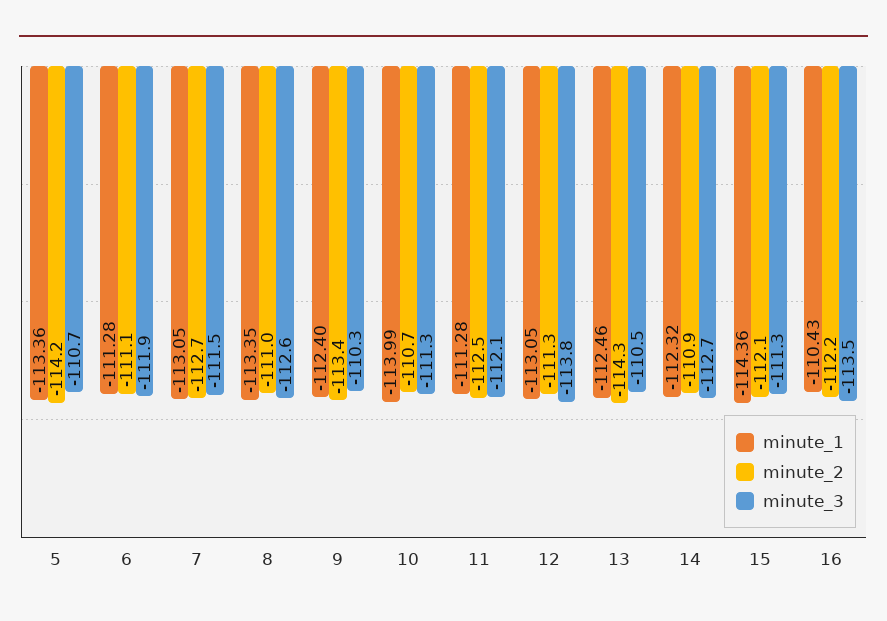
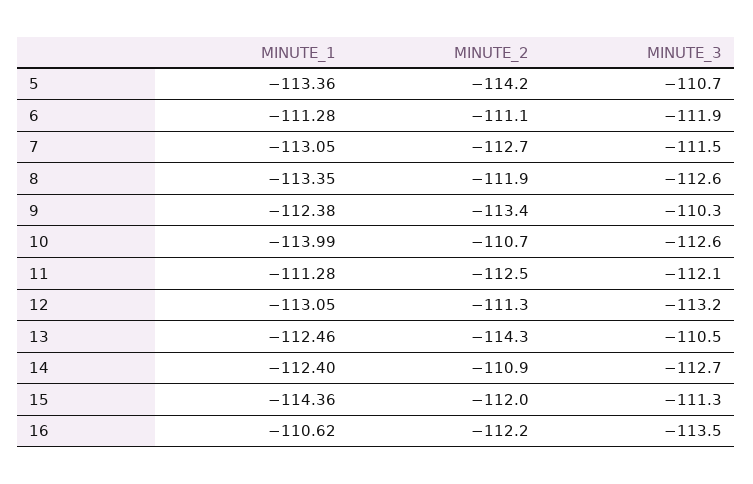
  {
    "minute_1": {
      "5": -113.36,
      "6": -111.28,
      "7": -113.05,
      "8": -113.35,
-     "9": -112.4,
+     "9": -112.38,
      "10": -113.99,
      "11": -111.28,
      "12": -113.05,
      "13": -112.46,
-     "14": -112.32,
+     "14": -112.4,
      "15": -114.36,
-     "16": -110.43
+     "16": -110.62
    },
    "minute_2": {
      "5": -114.2,
      "6": -111.1,
      "7": -112.7,
-     "8": -111,
+     "8": -111.9,
      "9": -113.4,
      "10": -110.7,
      "11": -112.5,
      "12": -111.3,
      "13": -114.3,
      "14": -110.9,
-     "15": -112.1,
+     "15": -112,
      "16": -112.2
    },
    "minute_3": {
      "5": -110.7,
      "6": -111.9,
      "7": -111.5,
      "8": -112.6,
      "9": -110.3,
-     "10": -111.3,
+     "10": -112.6,
      "11": -112.1,
-     "12": -113.8,
+     "12": -113.2,
      "13": -110.5,
      "14": -112.7,
      "15": -111.3,
      "16": -113.5
    }
  }

